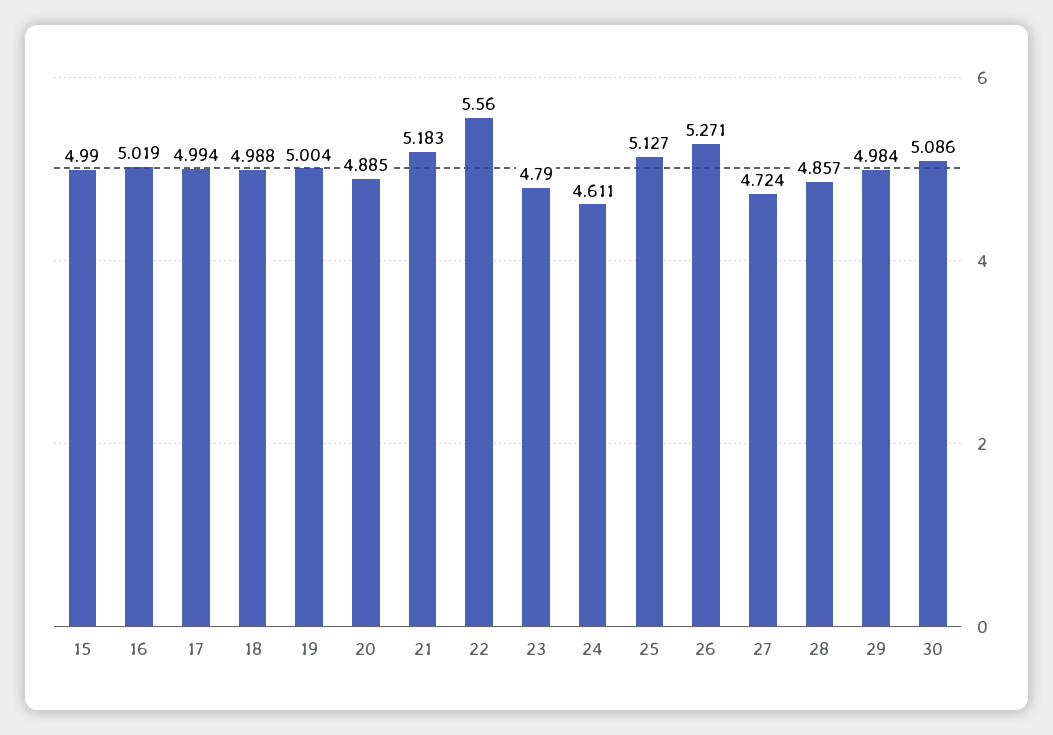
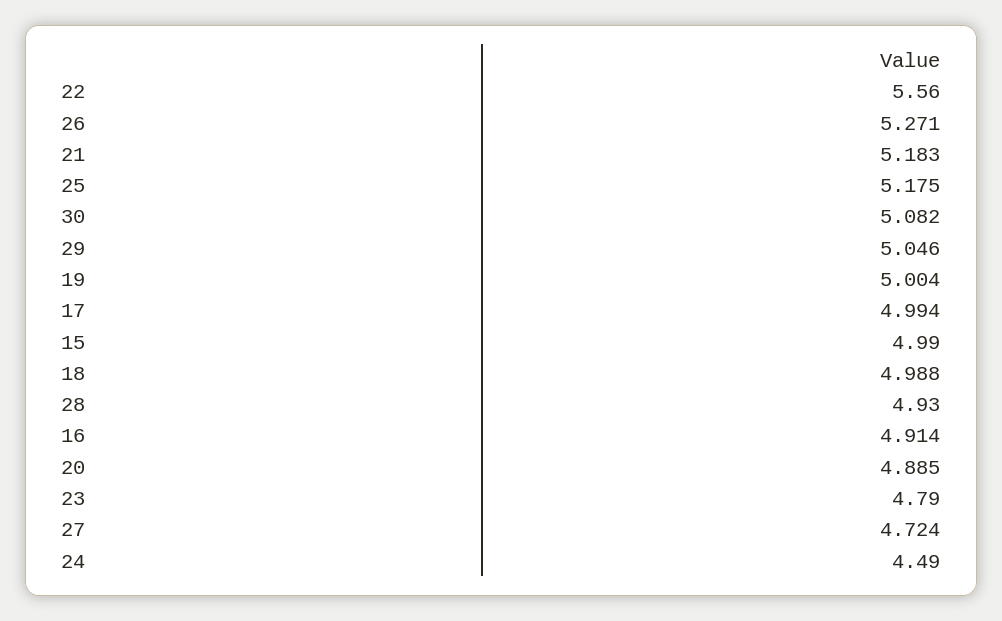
  {
    "15": 4.99,
-   "16": 5.019,
+   "16": 4.914,
    "17": 4.994,
    "18": 4.988,
    "19": 5.004,
    "20": 4.885,
    "21": 5.183,
    "22": 5.56,
    "23": 4.79,
-   "24": 4.611,
+   "24": 4.49,
-   "25": 5.127,
+   "25": 5.175,
    "26": 5.271,
    "27": 4.724,
-   "28": 4.857,
+   "28": 4.93,
-   "29": 4.984,
+   "29": 5.046,
-   "30": 5.086
+   "30": 5.082
  }

